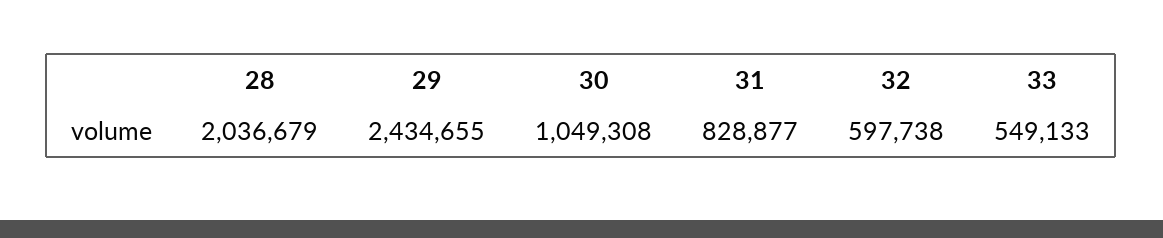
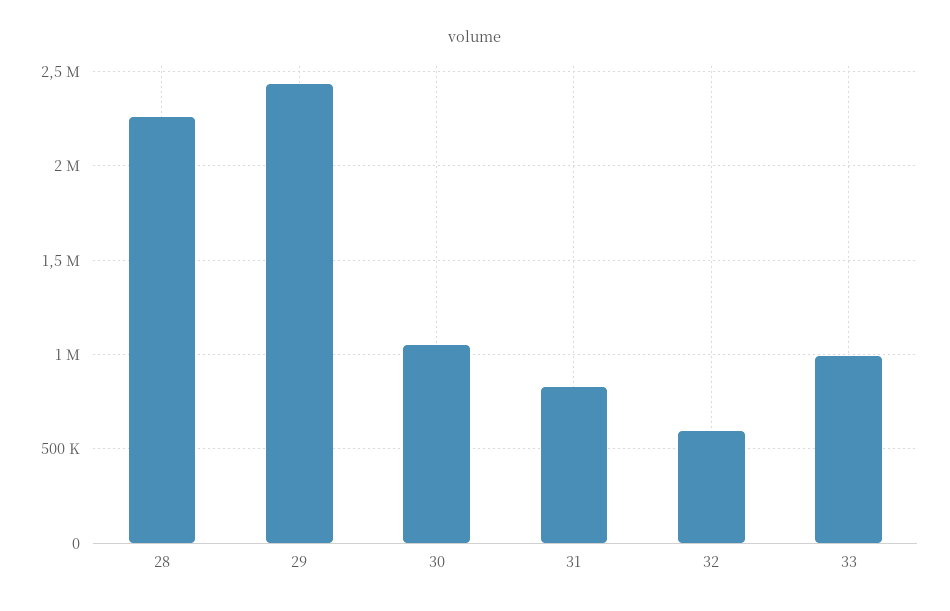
  {
-   "28": 2036679,
+   "28": 2250000,
    "29": 2434655,
    "30": 1049308,
    "31": 828877,
    "32": 597738,
-   "33": 549133
+   "33": 1000000
  }

